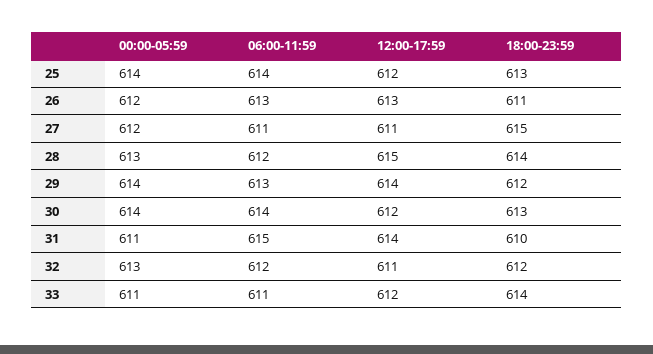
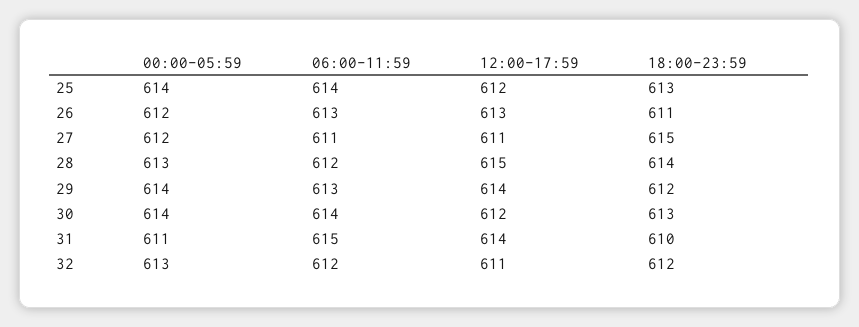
  {
    "00:00-05:59": {
      "25": 614,
      "26": 612,
      "27": 612,
      "28": 613,
      "29": 614,
      "30": 614,
      "31": 611,
-     "32": 613,
+     "32": 613
-     "33": 611
    },
    "06:00-11:59": {
      "25": 614,
      "26": 613,
      "27": 611,
      "28": 612,
      "29": 613,
      "30": 614,
      "31": 615,
-     "32": 612,
+     "32": 612
-     "33": 611
    },
    "12:00-17:59": {
      "25": 612,
      "26": 613,
      "27": 611,
      "28": 615,
      "29": 614,
      "30": 612,
      "31": 614,
-     "32": 611,
+     "32": 611
-     "33": 612
    },
    "18:00-23:59": {
      "25": 613,
      "26": 611,
      "27": 615,
      "28": 614,
      "29": 612,
      "30": 613,
      "31": 610,
-     "32": 612,
+     "32": 612
-     "33": 614
    }
  }

